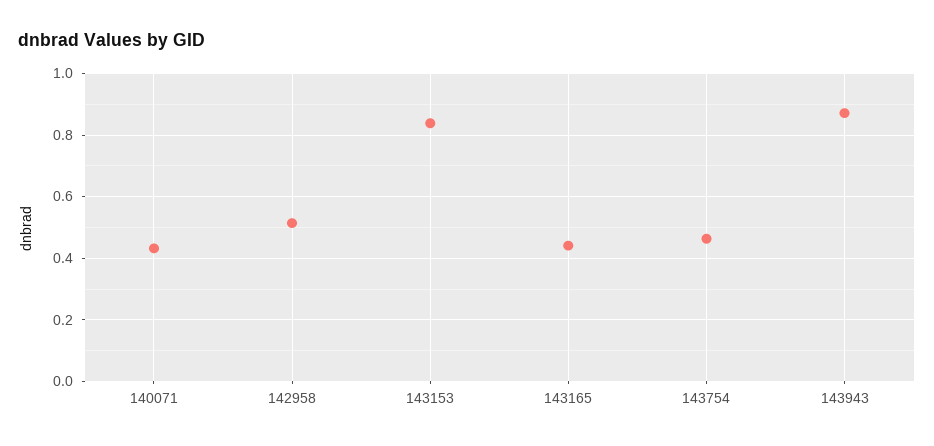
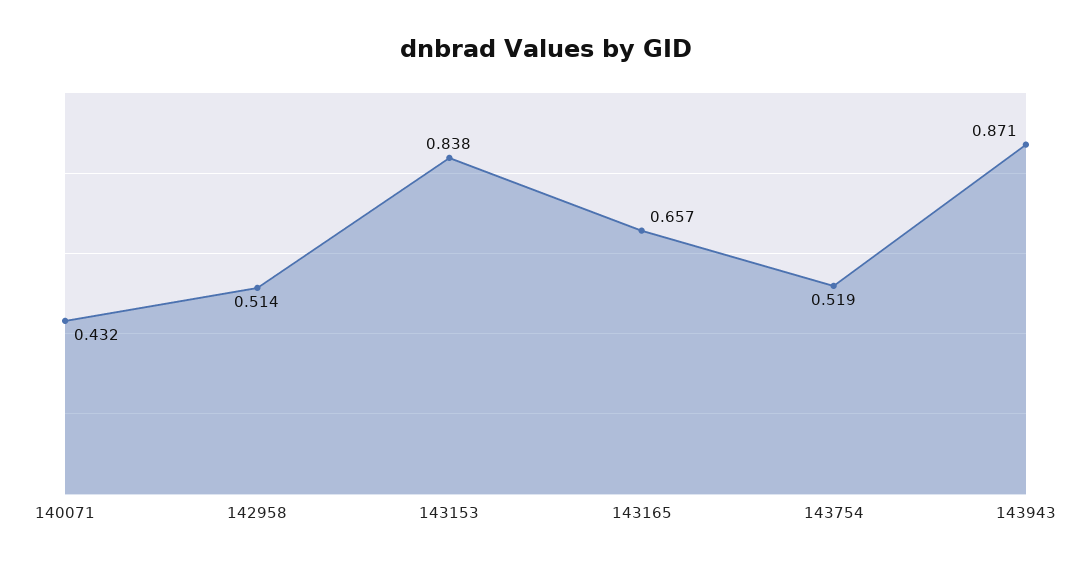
  {
    "140071": 0.432,
    "142958": 0.514,
    "143153": 0.838,
-   "143165": 0.44,
+   "143165": 0.657,
-   "143754": 0.46,
+   "143754": 0.519,
    "143943": 0.871
  }

